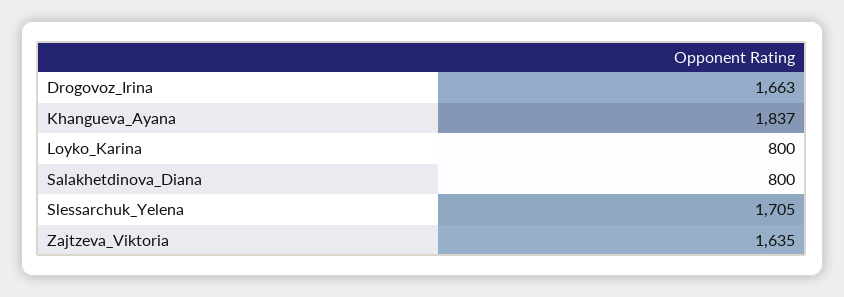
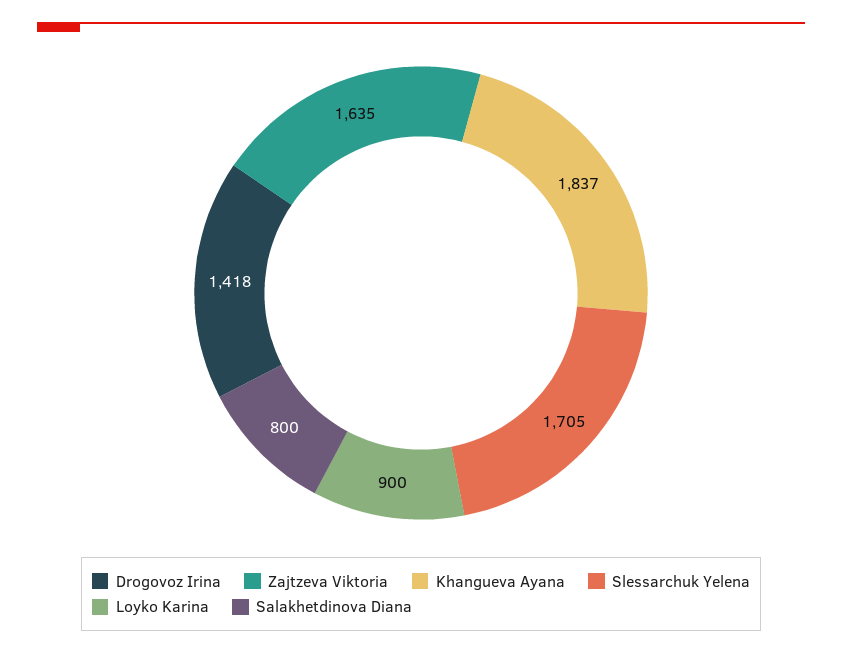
  {
-   "Drogovoz_Irina": 1663,
+   "Drogovoz_Irina": 1418,
    "Khangueva_Ayana": 1837,
-   "Loyko_Karina": 800,
+   "Loyko_Karina": 900,
    "Salakhetdinova_Diana": 800,
    "Slessarchuk_Yelena": 1705,
    "Zajtzeva_Viktoria": 1635
  }

